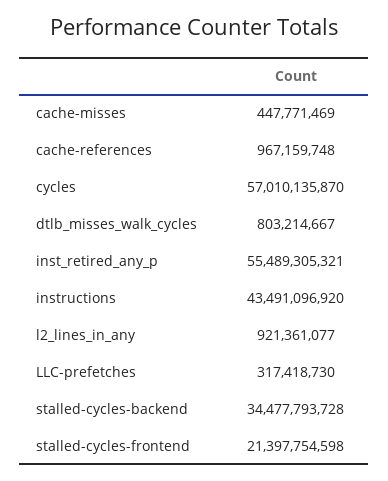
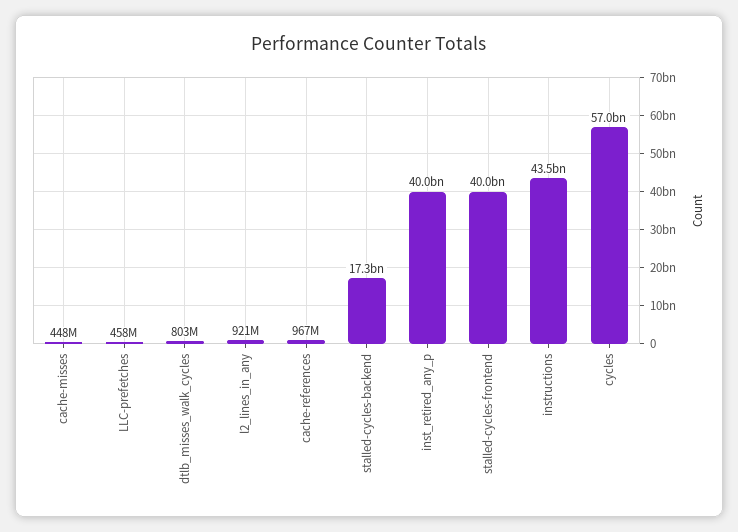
  {
    "cache-misses": 447771469,
    "cache-references": 967159748,
    "cycles": 57010135870,
    "dtlb_misses_walk_cycles": 803214667,
-   "inst_retired_any_p": 55489305321,
+   "inst_retired_any_p": 40000000000,
    "instructions": 43491096920,
    "l2_lines_in_any": 921361077,
-   "LLC-prefetches": 317418730,
+   "LLC-prefetches": 458000000,
-   "stalled-cycles-backend": 34477793728,
+   "stalled-cycles-backend": 17300000000,
-   "stalled-cycles-frontend": 21397754598
+   "stalled-cycles-frontend": 40000000000
  }

